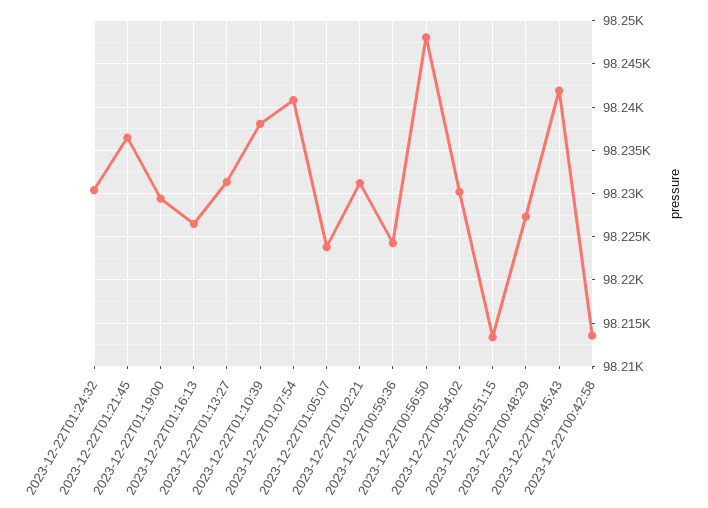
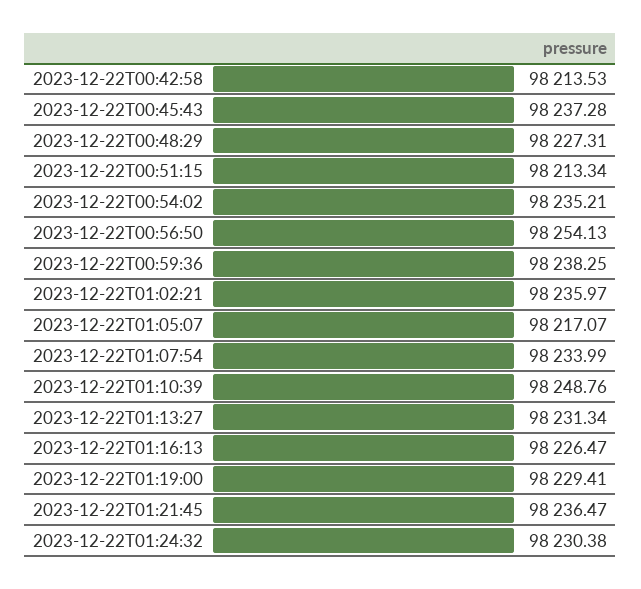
  {
    "2023-12-22T01:24:32": 98230.38,
    "2023-12-22T01:21:45": 98236.47,
    "2023-12-22T01:19:00": 98229.41,
    "2023-12-22T01:16:13": 98226.47,
    "2023-12-22T01:13:27": 98231.34,
-   "2023-12-22T01:10:39": 98238,
+   "2023-12-22T01:10:39": 98248.76,
-   "2023-12-22T01:07:54": 98241,
+   "2023-12-22T01:07:54": 98233.99,
-   "2023-12-22T01:05:07": 98224,
+   "2023-12-22T01:05:07": 98217.07,
-   "2023-12-22T01:02:21": 98231,
+   "2023-12-22T01:02:21": 98235.97,
-   "2023-12-22T00:59:36": 98224,
+   "2023-12-22T00:59:36": 98238.25,
-   "2023-12-22T00:56:50": 98248,
+   "2023-12-22T00:56:50": 98254.13,
-   "2023-12-22T00:54:02": 98230,
+   "2023-12-22T00:54:02": 98235.21,
    "2023-12-22T00:51:15": 98213.34,
    "2023-12-22T00:48:29": 98227.31,
-   "2023-12-22T00:45:43": 98242,
+   "2023-12-22T00:45:43": 98237.28,
    "2023-12-22T00:42:58": 98213.53
  }

